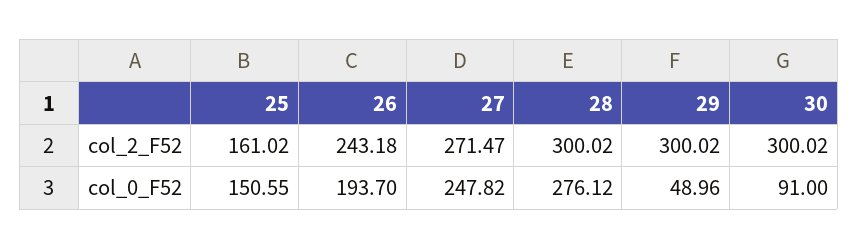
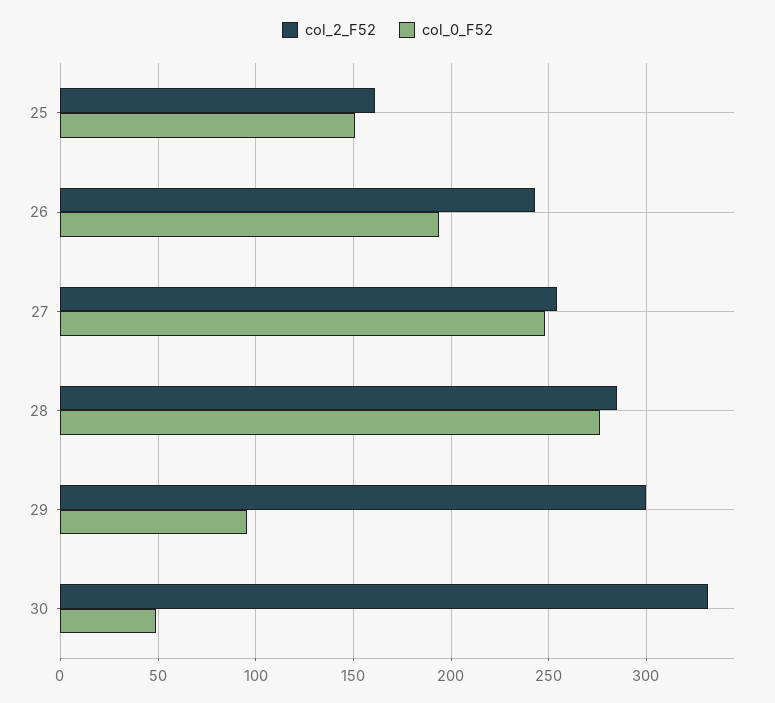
  {
    "col_2_F52": {
      "25": 161.02,
      "26": 243.18,
-     "27": 271.47,
+     "27": 255,
-     "28": 300.02,
+     "28": 285,
      "29": 300.02,
-     "30": 300.02
+     "30": 330
    },
    "col_0_F52": {
      "25": 150.55,
      "26": 193.7,
      "27": 247.82,
      "28": 276.12,
-     "29": 48.96,
+     "29": 95,
-     "30": 91
+     "30": 50
    }
  }

